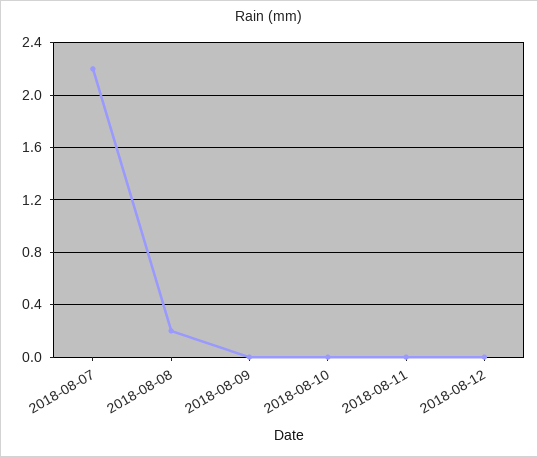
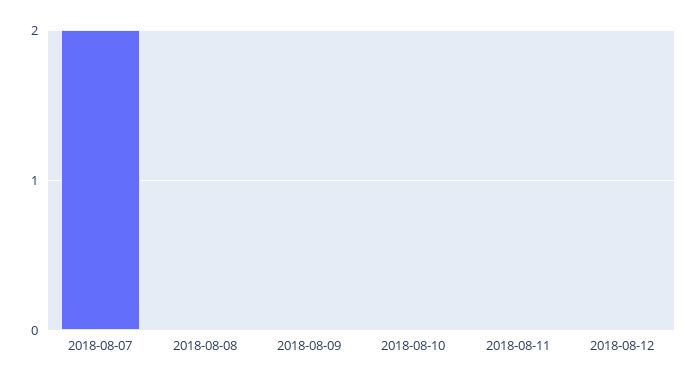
  {
-   "2018-08-07": 2.2,
+   "2018-08-07": 2,
-   "2018-08-08": 0.2,
+   "2018-08-08": 0,
    "2018-08-09": 0,
    "2018-08-10": 0,
    "2018-08-11": 0,
    "2018-08-12": 0
  }

